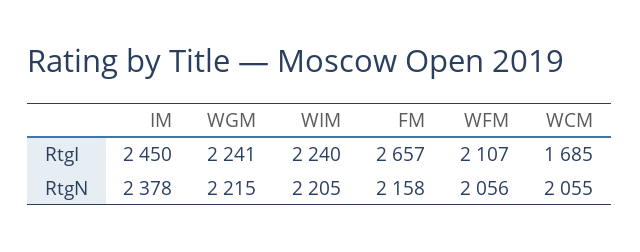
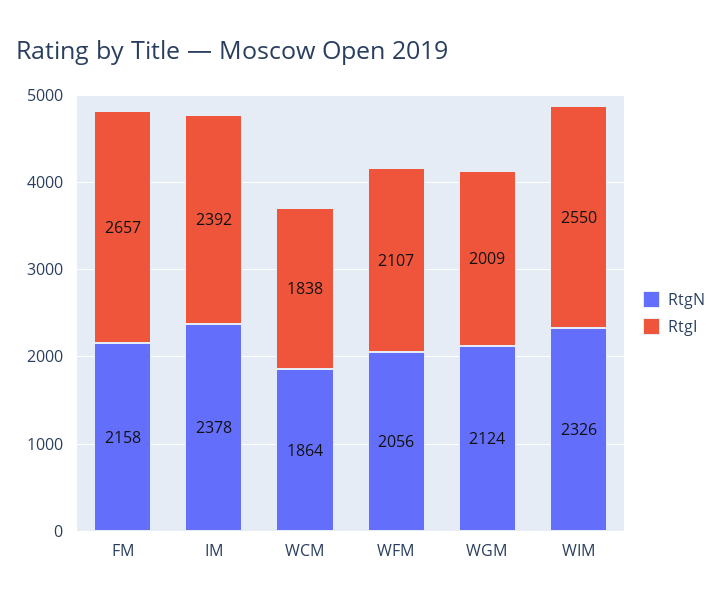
  {
    "RtgI": {
-     "IM": 2450,
+     "IM": 2392,
-     "WGM": 2241,
+     "WGM": 2009,
-     "WIM": 2240,
+     "WIM": 2550,
      "FM": 2657,
      "WFM": 2107,
-     "WCM": 1685
+     "WCM": 1838
    },
    "RtgN": {
      "IM": 2378,
-     "WGM": 2215,
+     "WGM": 2124,
-     "WIM": 2205,
+     "WIM": 2326,
      "FM": 2158,
      "WFM": 2056,
-     "WCM": 2055
+     "WCM": 1864
    }
  }

